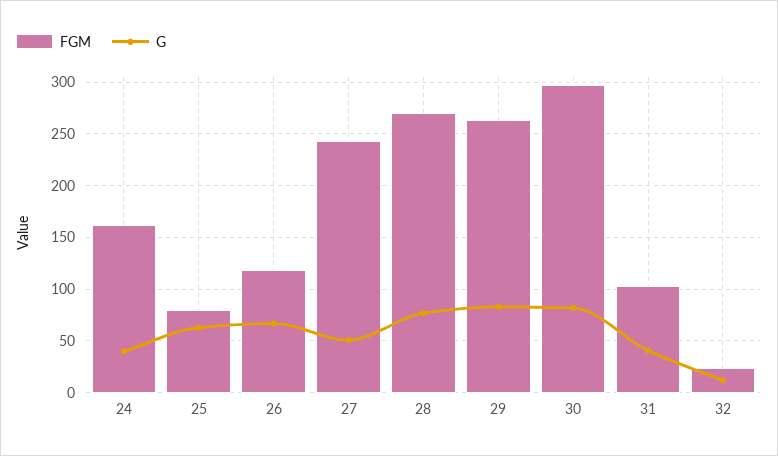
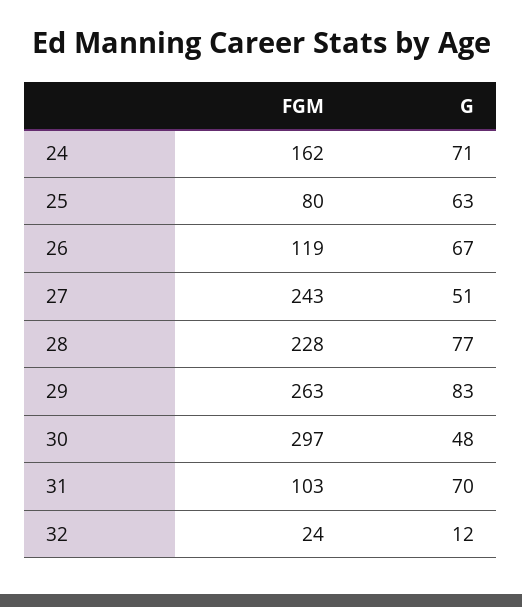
  {
    "FGM": {
      "24": 162,
      "25": 80,
      "26": 119,
      "27": 243,
-     "28": 270,
+     "28": 228,
      "29": 263,
      "30": 297,
      "31": 103,
      "32": 24
    },
    "G": {
-     "24": 40,
+     "24": 71,
      "25": 63,
      "26": 67,
      "27": 51,
      "28": 77,
      "29": 83,
-     "30": 80,
+     "30": 48,
-     "31": 40,
+     "31": 70,
      "32": 12
    }
  }

